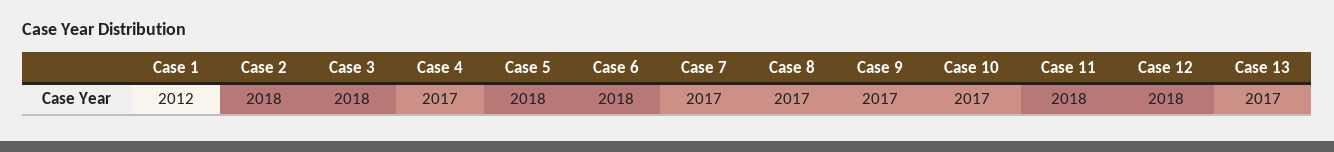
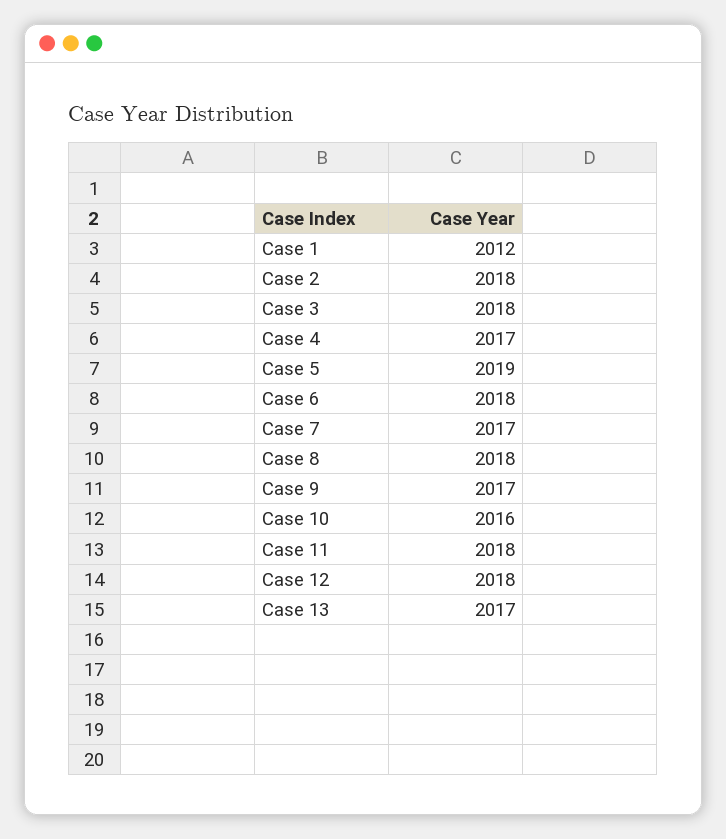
  {
    "Case 1": 2012,
    "Case 2": 2018,
    "Case 3": 2018,
    "Case 4": 2017,
-   "Case 5": 2018,
+   "Case 5": 2019,
    "Case 6": 2018,
    "Case 7": 2017,
-   "Case 8": 2017,
+   "Case 8": 2018,
    "Case 9": 2017,
-   "Case 10": 2017,
+   "Case 10": 2016,
    "Case 11": 2018,
    "Case 12": 2018,
    "Case 13": 2017
  }

